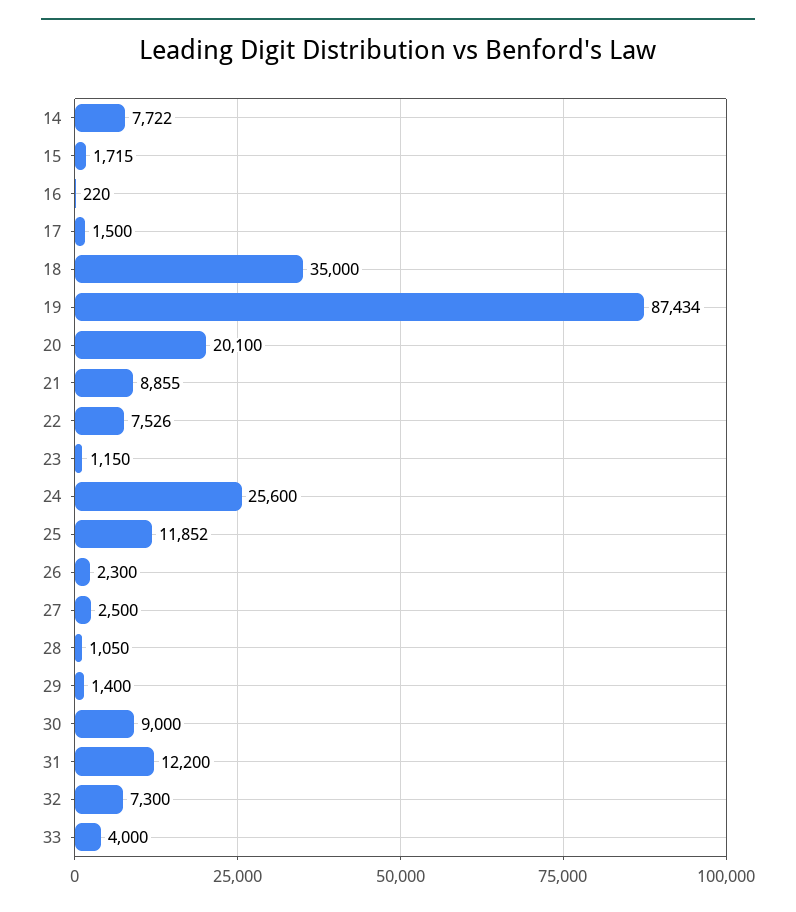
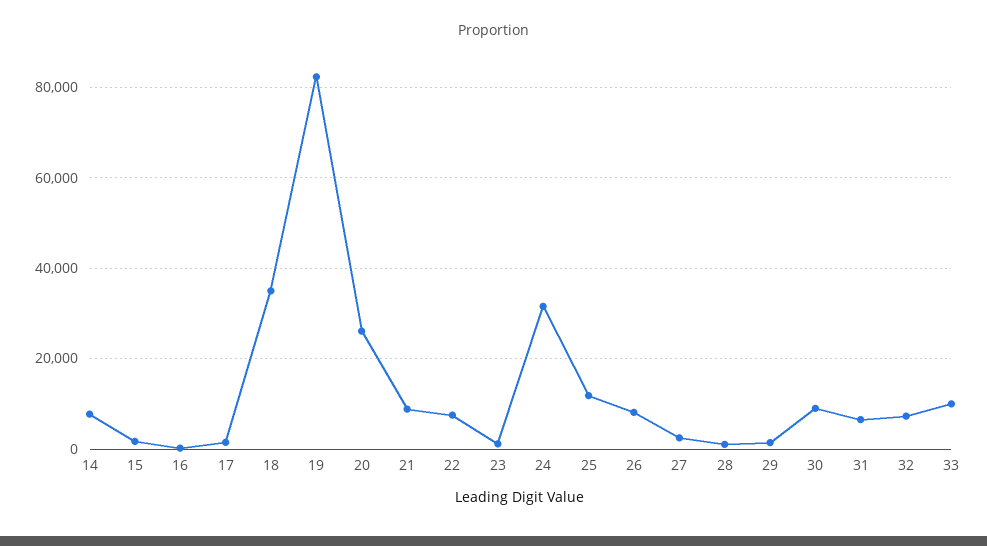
  {
    "14": 7722,
    "15": 1715,
    "16": 220,
    "17": 1500,
    "18": 35000,
-   "19": 87434,
+   "19": 82000,
-   "20": 20100,
+   "20": 26000,
    "21": 8855,
    "22": 7526,
    "23": 1150,
-   "24": 25600,
+   "24": 32000,
    "25": 11852,
-   "26": 2300,
+   "26": 8000,
    "27": 2500,
    "28": 1050,
    "29": 1400,
    "30": 9000,
-   "31": 12200,
+   "31": 6000,
    "32": 7300,
-   "33": 4000
+   "33": 10000
  }

